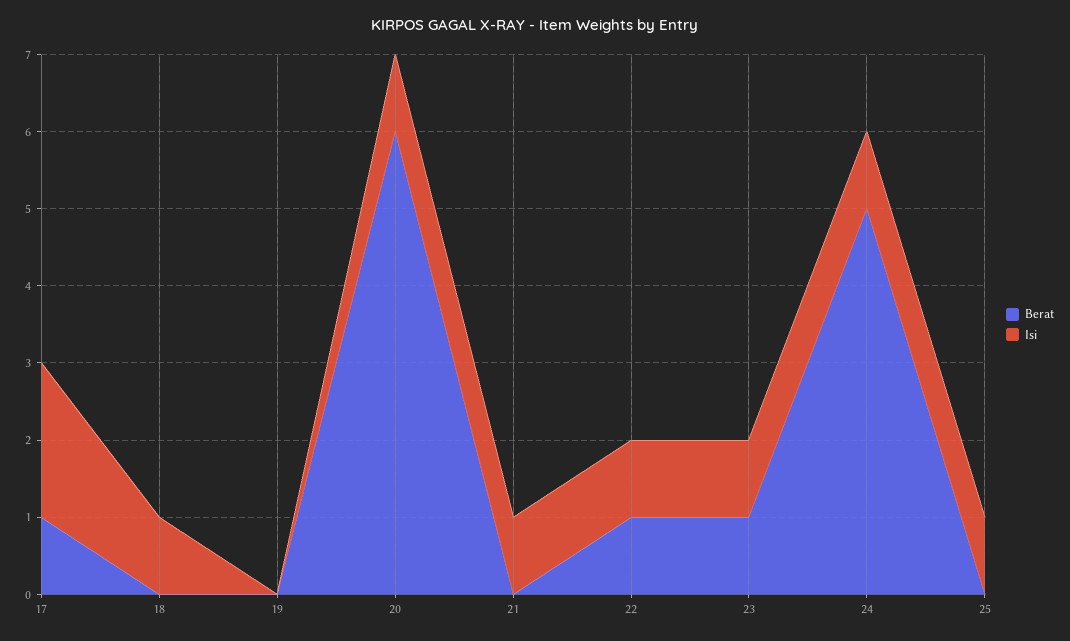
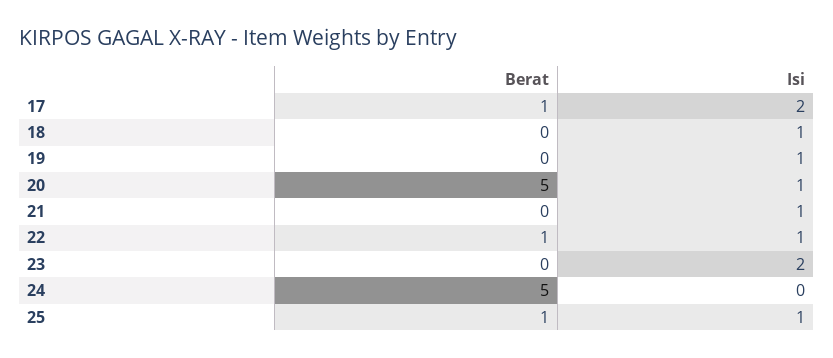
  {
    "Berat": {
      "17": 1,
      "18": 0,
      "19": 0,
-     "20": 6,
+     "20": 5,
      "21": 0,
      "22": 1,
-     "23": 1,
+     "23": 0,
      "24": 5,
-     "25": 0
+     "25": 1
    },
    "Isi": {
      "17": 2,
      "18": 1,
-     "19": 0,
+     "19": 1,
      "20": 1,
      "21": 1,
      "22": 1,
-     "23": 1,
+     "23": 2,
-     "24": 1,
+     "24": 0,
      "25": 1
    }
  }

